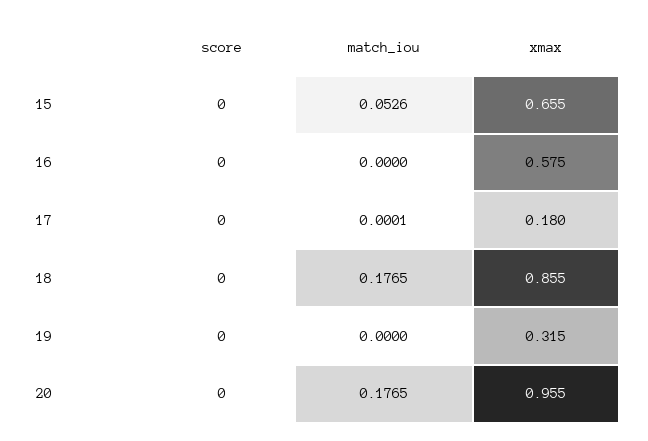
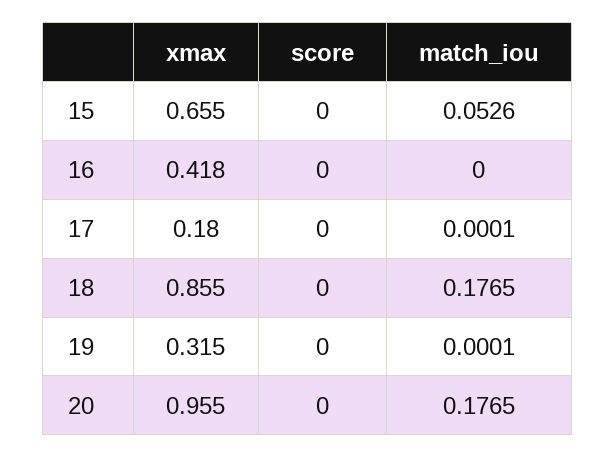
  {
    "score": {
      "15": 0,
      "16": 0,
      "17": 0,
      "18": 0,
      "19": 0,
      "20": 0
    },
    "match_iou": {
      "15": 0.0526,
      "16": 0,
      "17": 0.0001,
      "18": 0.1765,
-     "19": 0,
+     "19": 0.0001,
      "20": 0.1765
    },
    "xmax": {
      "15": 0.655,
-     "16": 0.575,
+     "16": 0.418,
      "17": 0.18,
      "18": 0.855,
      "19": 0.315,
      "20": 0.955
    }
  }

